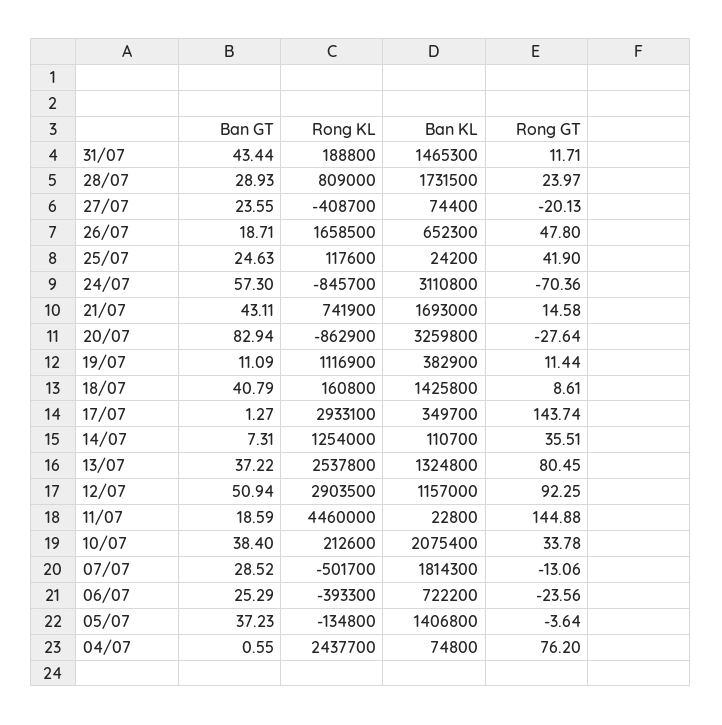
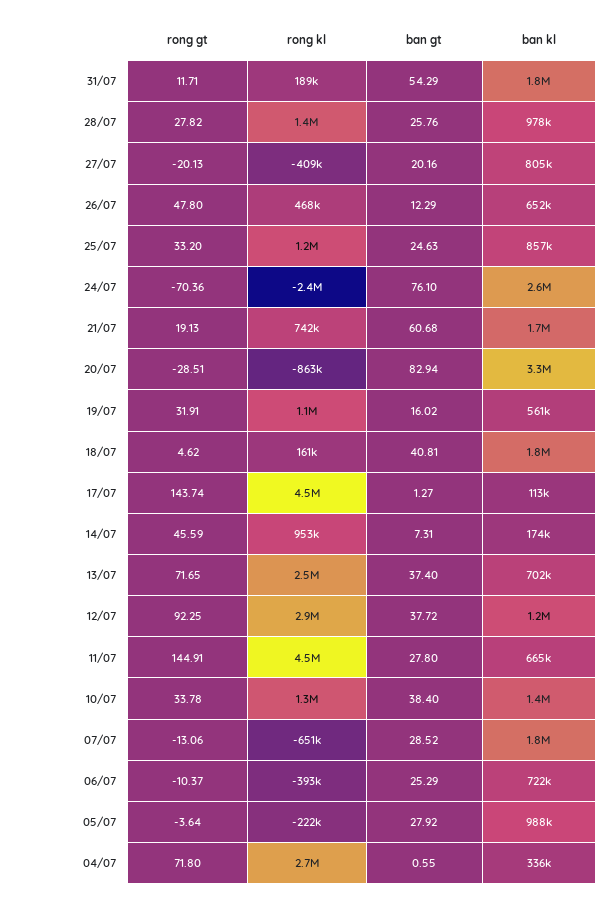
  {
    "Ban GT": {
-     "31/07": 43.44,
+     "31/07": 54.29,
-     "28/07": 28.93,
+     "28/07": 25.76,
-     "27/07": 23.55,
+     "27/07": 20.16,
-     "26/07": 18.71,
+     "26/07": 12.29,
      "25/07": 24.63,
-     "24/07": 57.3,
+     "24/07": 76.1,
-     "21/07": 43.11,
+     "21/07": 60.68,
      "20/07": 82.94,
-     "19/07": 11.09,
+     "19/07": 16.02,
-     "18/07": 40.79,
+     "18/07": 40.81,
      "17/07": 1.27,
      "14/07": 7.31,
-     "13/07": 37.22,
+     "13/07": 37.4,
-     "12/07": 50.94,
+     "12/07": 37.72,
-     "11/07": 18.59,
+     "11/07": 27.8,
      "10/07": 38.4,
      "07/07": 28.52,
      "06/07": 25.29,
-     "05/07": 37.23,
+     "05/07": 27.92,
      "04/07": 0.55
    },
    "Rong KL": {
      "31/07": 188800,
-     "28/07": 809000,
+     "28/07": 1400000,
      "27/07": -408700,
-     "26/07": 1658500,
+     "26/07": 468000,
-     "25/07": 117600,
+     "25/07": 1200000,
-     "24/07": -845700,
+     "24/07": -2400000,
      "21/07": 741900,
      "20/07": -862900,
      "19/07": 1116900,
      "18/07": 160800,
-     "17/07": 2933100,
+     "17/07": 4500000,
-     "14/07": 1254000,
+     "14/07": 953000,
      "13/07": 2537800,
      "12/07": 2903500,
      "11/07": 4460000,
-     "10/07": 212600,
+     "10/07": 1300000,
-     "07/07": -501700,
+     "07/07": -651000,
      "06/07": -393300,
-     "05/07": -134800,
+     "05/07": -222000,
-     "04/07": 2437700
+     "04/07": 2700000
    },
    "Ban KL": {
-     "31/07": 1465300,
+     "31/07": 1800000,
-     "28/07": 1731500,
+     "28/07": 978000,
-     "27/07": 74400,
+     "27/07": 805000,
      "26/07": 652300,
-     "25/07": 24200,
+     "25/07": 857000,
-     "24/07": 3110800,
+     "24/07": 2600000,
      "21/07": 1693000,
      "20/07": 3259800,
-     "19/07": 382900,
+     "19/07": 561000,
-     "18/07": 1425800,
+     "18/07": 1800000,
-     "17/07": 349700,
+     "17/07": 113000,
-     "14/07": 110700,
+     "14/07": 174000,
-     "13/07": 1324800,
+     "13/07": 702000,
      "12/07": 1157000,
-     "11/07": 22800,
+     "11/07": 665000,
-     "10/07": 2075400,
+     "10/07": 1400000,
      "07/07": 1814300,
      "06/07": 722200,
-     "05/07": 1406800,
+     "05/07": 988000,
-     "04/07": 74800
+     "04/07": 336000
    },
    "Rong GT": {
      "31/07": 11.71,
-     "28/07": 23.97,
+     "28/07": 27.82,
      "27/07": -20.13,
      "26/07": 47.8,
-     "25/07": 41.9,
+     "25/07": 33.2,
      "24/07": -70.36,
-     "21/07": 14.58,
+     "21/07": 19.13,
-     "20/07": -27.64,
+     "20/07": -28.51,
-     "19/07": 11.44,
+     "19/07": 31.91,
-     "18/07": 8.61,
+     "18/07": 4.62,
      "17/07": 143.74,
-     "14/07": 35.51,
+     "14/07": 45.59,
-     "13/07": 80.45,
+     "13/07": 71.65,
      "12/07": 92.25,
-     "11/07": 144.88,
+     "11/07": 144.91,
      "10/07": 33.78,
      "07/07": -13.06,
-     "06/07": -23.56,
+     "06/07": -10.37,
      "05/07": -3.64,
-     "04/07": 76.2
+     "04/07": 71.8
    }
  }

